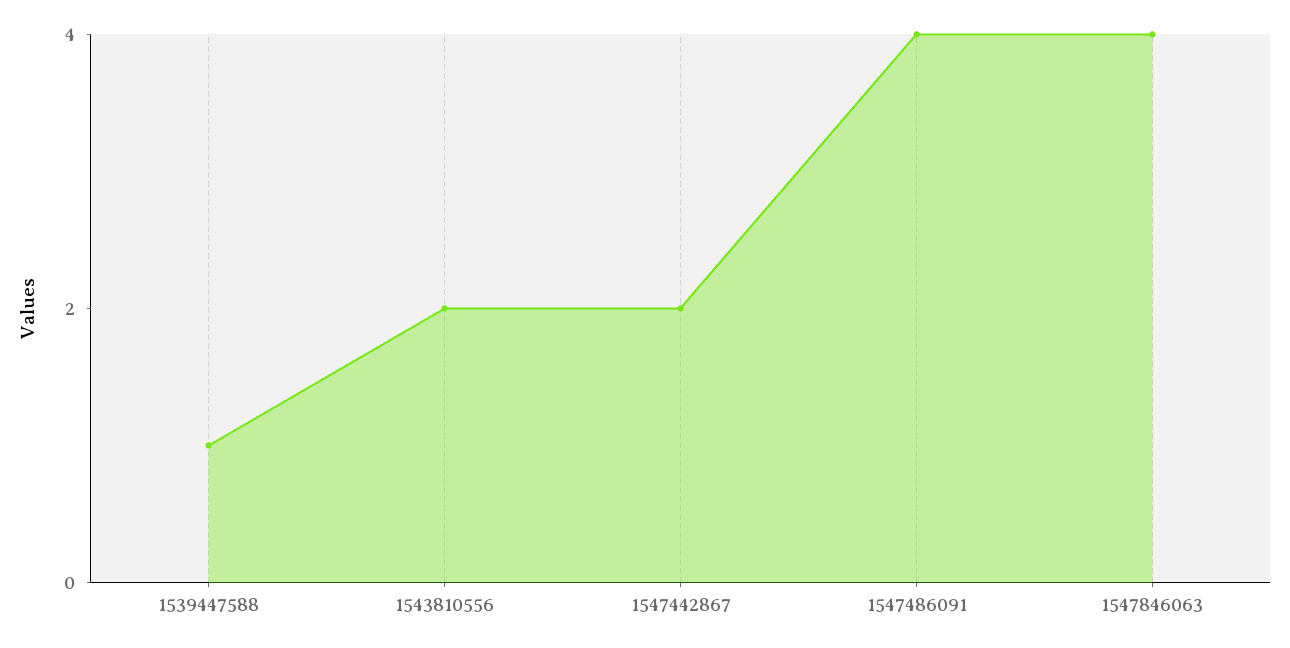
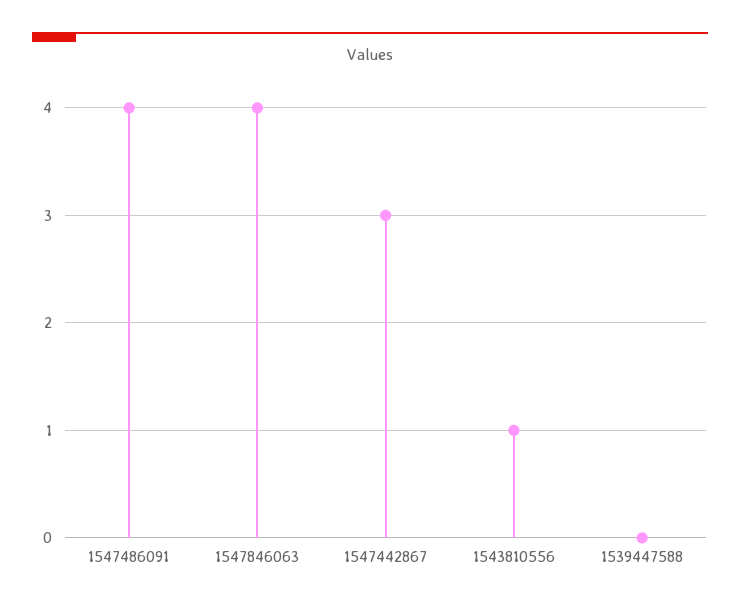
  {
-   "1539447588": 1,
+   "1539447588": 0,
-   "1543810556": 2,
+   "1543810556": 1,
-   "1547442867": 2,
+   "1547442867": 3,
    "1547486091": 4,
    "1547846063": 4
  }

